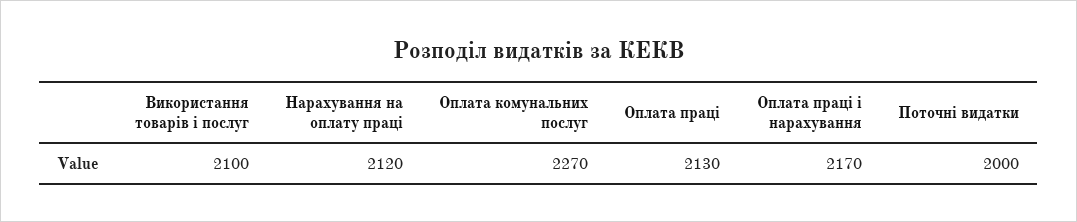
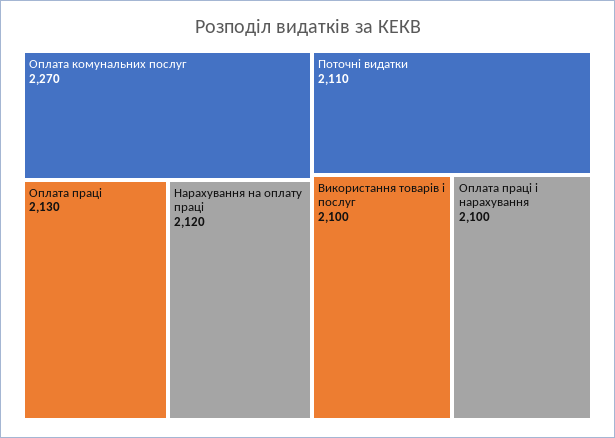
  {
    "Використання товарів і послуг": 2100,
    "Нарахування на оплату праці": 2120,
    "Оплата комунальних послуг": 2270,
    "Оплата праці": 2130,
-   "Оплата праці і нарахування": 2170,
+   "Оплата праці і нарахування": 2100,
-   "Поточні видатки": 2000
+   "Поточні видатки": 2110
  }

